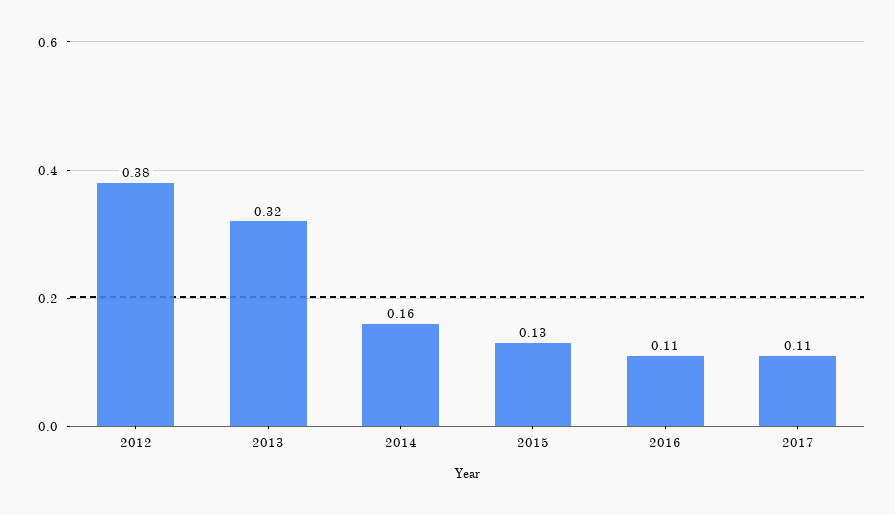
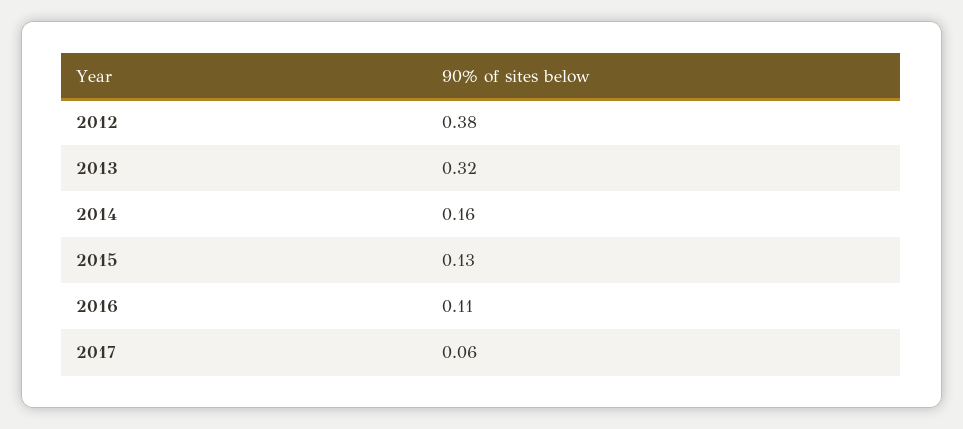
  {
    "2012": 0.38,
    "2013": 0.32,
    "2014": 0.16,
    "2015": 0.13,
    "2016": 0.11,
-   "2017": 0.11
+   "2017": 0.06
  }

